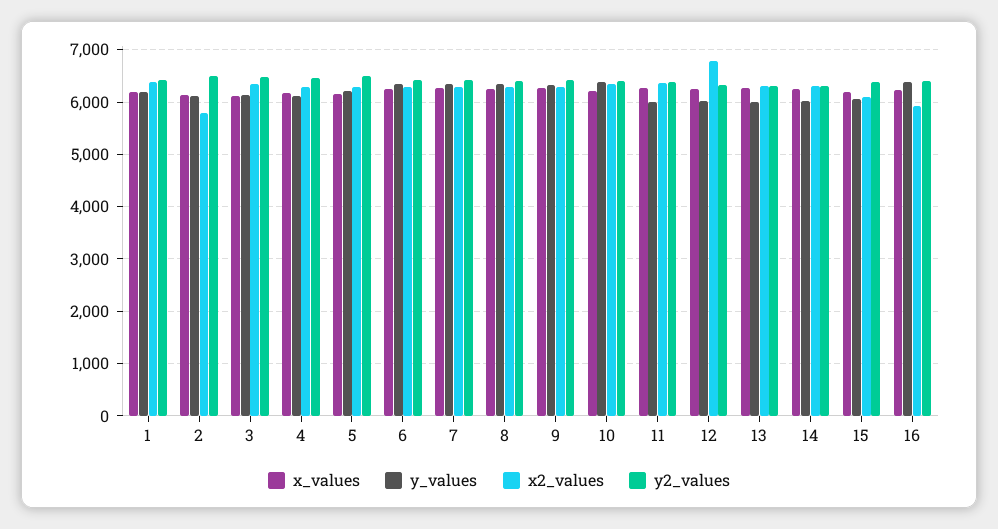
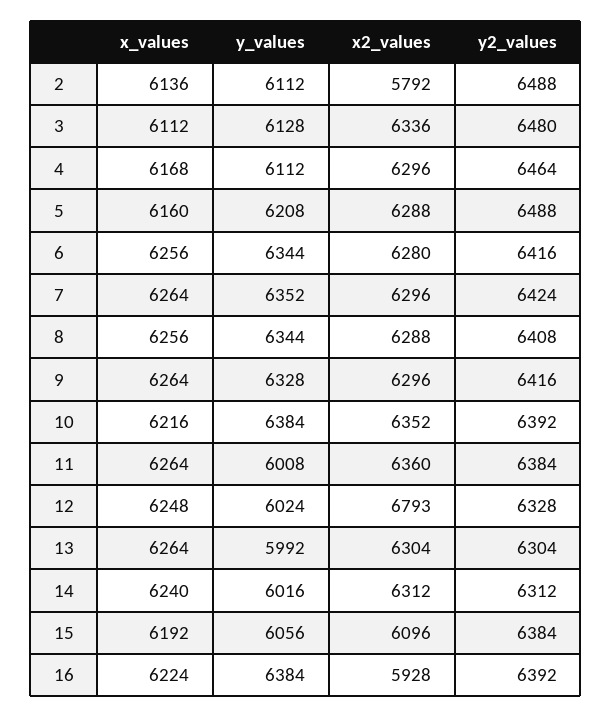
  {
    "x_values": {
-     "1": 6200,
      "2": 6136,
      "3": 6112,
      "4": 6168,
      "5": 6160,
      "6": 6256,
      "7": 6264,
      "8": 6256,
      "9": 6264,
      "10": 6216,
      "11": 6264,
      "12": 6248,
      "13": 6264,
      "14": 6240,
      "15": 6192,
      "16": 6224
    },
    "y_values": {
-     "1": 6200,
      "2": 6112,
      "3": 6128,
      "4": 6112,
      "5": 6208,
      "6": 6344,
      "7": 6352,
      "8": 6344,
      "9": 6328,
      "10": 6384,
      "11": 6008,
      "12": 6024,
      "13": 5992,
      "14": 6016,
      "15": 6056,
      "16": 6384
    },
    "x2_values": {
-     "1": 6400,
      "2": 5792,
      "3": 6336,
      "4": 6296,
      "5": 6288,
      "6": 6280,
      "7": 6296,
      "8": 6288,
      "9": 6296,
      "10": 6352,
      "11": 6360,
      "12": 6793,
      "13": 6304,
      "14": 6312,
      "15": 6096,
      "16": 5928
    },
    "y2_values": {
-     "1": 6400,
      "2": 6488,
      "3": 6480,
      "4": 6464,
      "5": 6488,
      "6": 6416,
      "7": 6424,
      "8": 6408,
      "9": 6416,
      "10": 6392,
      "11": 6384,
      "12": 6328,
      "13": 6304,
      "14": 6312,
      "15": 6384,
      "16": 6392
    }
  }

